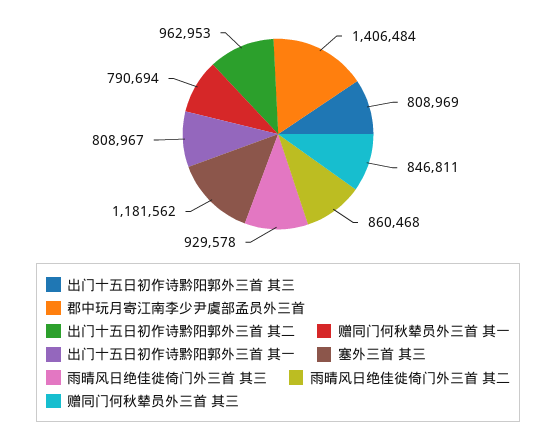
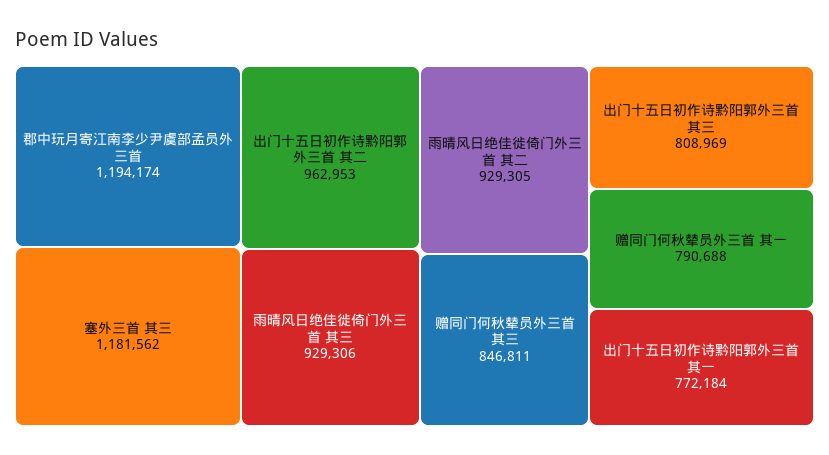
  {
    "出门十五日初作诗黔阳郭外三首 其三": 808969,
-   "郡中玩月寄江南李少尹虞部孟员外三首": 1406484,
+   "郡中玩月寄江南李少尹虞部孟员外三首": 1194174,
    "出门十五日初作诗黔阳郭外三首 其二": 962953,
-   "赠同门何秋辇员外三首 其一": 790694,
+   "赠同门何秋辇员外三首 其一": 790688,
-   "出门十五日初作诗黔阳郭外三首 其一": 808967,
+   "出门十五日初作诗黔阳郭外三首 其一": 772184,
    "塞外三首 其三": 1181562,
-   "雨晴风日绝佳徙倚门外三首 其三": 929578,
+   "雨晴风日绝佳徙倚门外三首 其三": 929306,
-   "雨晴风日绝佳徙倚门外三首 其二": 860468,
+   "雨晴风日绝佳徙倚门外三首 其二": 929305,
    "赠同门何秋辇员外三首 其三": 846811
  }

